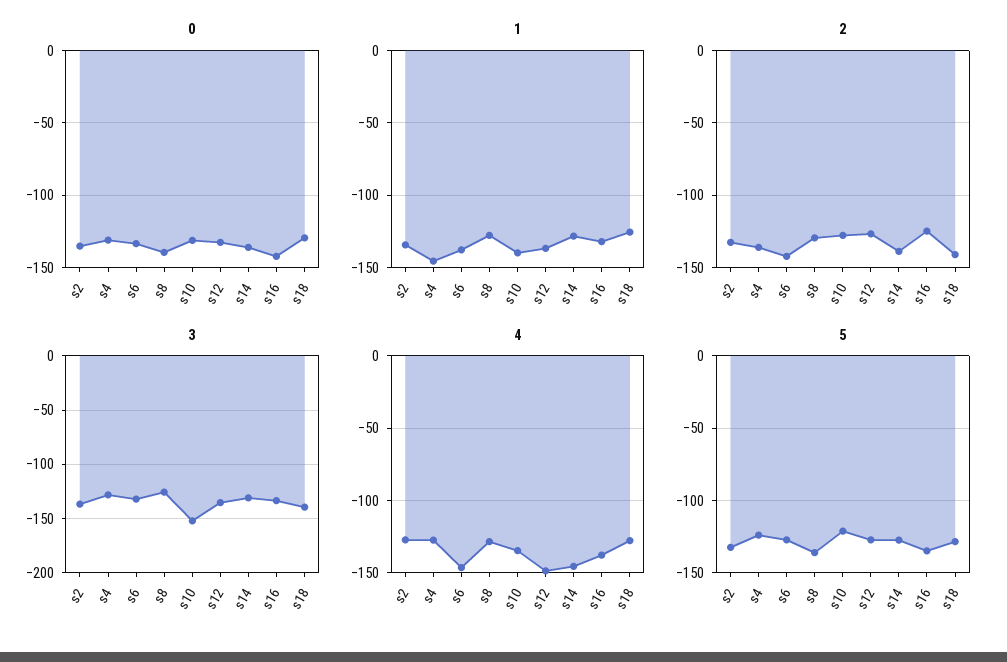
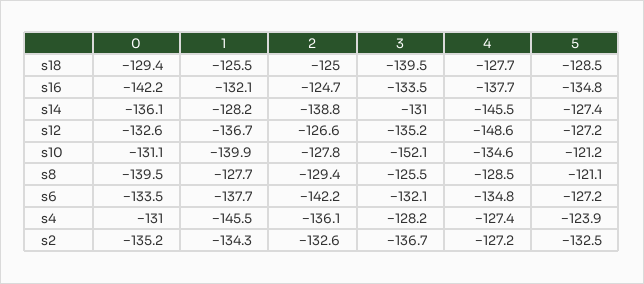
  {
    "0": {
      "s2": -135.2,
      "s4": -131,
      "s6": -133.5,
      "s8": -139.5,
      "s10": -131.1,
      "s12": -132.6,
      "s14": -136.1,
      "s16": -142.2,
      "s18": -129.4
    },
    "1": {
      "s2": -134.3,
      "s4": -145.5,
      "s6": -137.7,
      "s8": -127.7,
      "s10": -139.9,
      "s12": -136.7,
      "s14": -128.2,
      "s16": -132.1,
      "s18": -125.5
    },
    "2": {
      "s2": -132.6,
      "s4": -136.1,
      "s6": -142.2,
      "s8": -129.4,
      "s10": -127.8,
      "s12": -126.6,
      "s14": -138.8,
      "s16": -124.7,
-     "s18": -140
+     "s18": -125
    },
    "3": {
      "s2": -136.7,
      "s4": -128.2,
      "s6": -132.1,
      "s8": -125.5,
      "s10": -152.1,
      "s12": -135.2,
      "s14": -131,
      "s16": -133.5,
      "s18": -139.5
    },
    "4": {
      "s2": -127.2,
      "s4": -127.4,
-     "s6": -145,
+     "s6": -134.8,
      "s8": -128.5,
      "s10": -134.6,
      "s12": -148.6,
      "s14": -145.5,
      "s16": -137.7,
      "s18": -127.7
    },
    "5": {
      "s2": -132.5,
      "s4": -123.9,
      "s6": -127.2,
-     "s8": -135,
+     "s8": -121.1,
      "s10": -121.2,
      "s12": -127.2,
      "s14": -127.4,
      "s16": -134.8,
      "s18": -128.5
    }
  }

